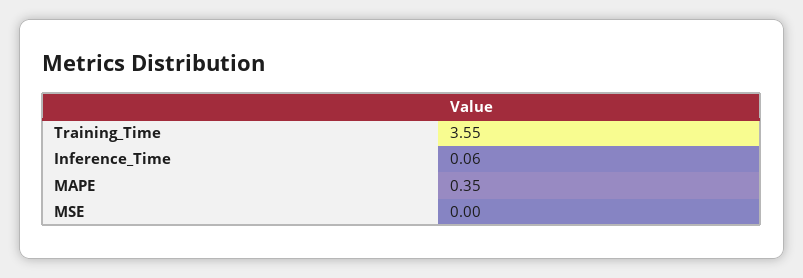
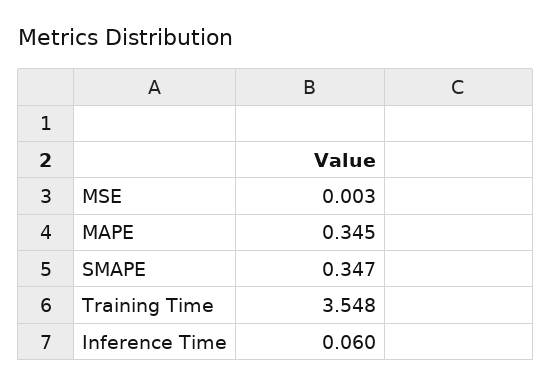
  {
    "Training_Time": 3.548,
    "Inference_Time": 0.06,
    "MAPE": 0.345,
-   "MSE": 0.003
+   "MSE": 0.003,
+   "SMAPE": 0.347
  }

